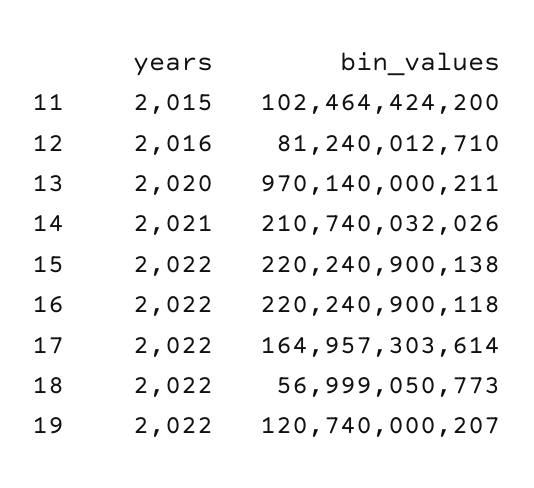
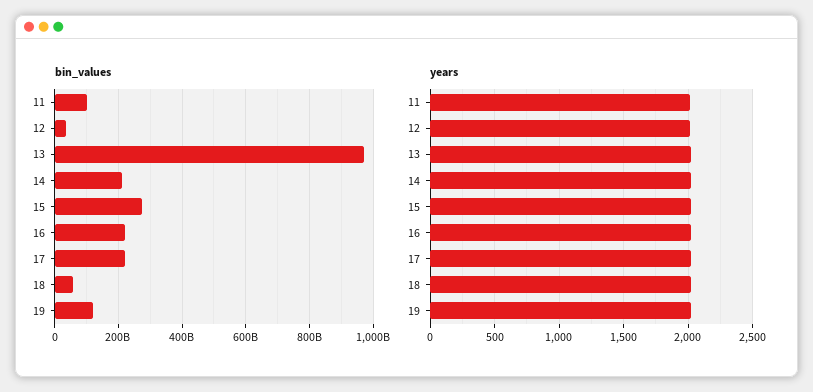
  {
    "years": {
      "11": 2015,
      "12": 2016,
      "13": 2020,
      "14": 2021,
      "15": 2022,
      "16": 2022,
      "17": 2022,
      "18": 2022,
      "19": 2022
    },
    "bin_values": {
      "11": 102464424200,
-     "12": 81240012710,
+     "12": 40000000000,
      "13": 970140000211,
      "14": 210740032026,
-     "15": 220240900138,
+     "15": 280000000000,
      "16": 220240900118,
-     "17": 164957303614,
+     "17": 220000000000,
      "18": 56999050773,
      "19": 120740000207
    }
  }

